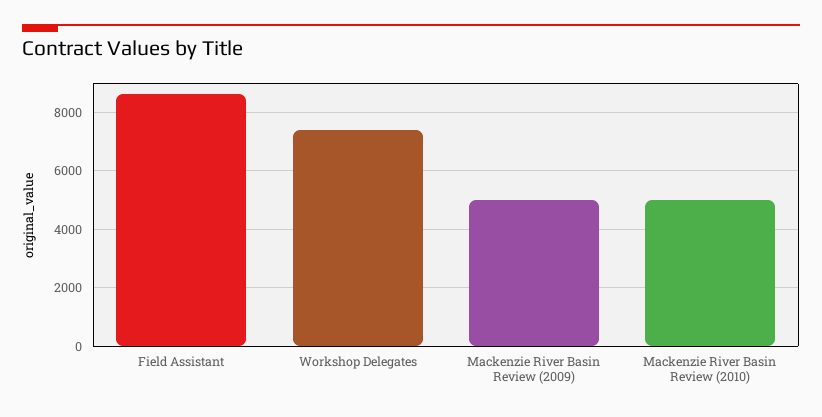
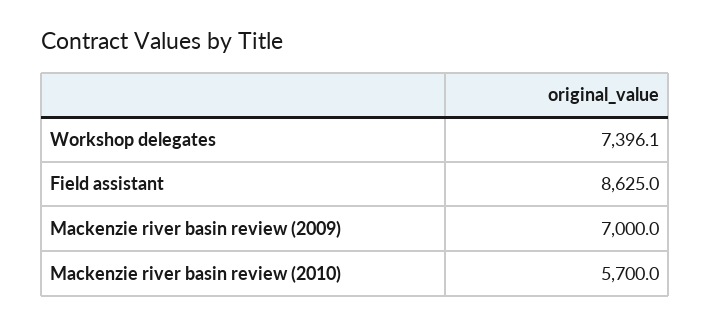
  {
    "Field Assistant": 8625,
    "Workshop Delegates": 7396.1,
-   "Mackenzie River Basin Review (2009)": 5000,
+   "Mackenzie River Basin Review (2009)": 7000,
-   "Mackenzie River Basin Review (2010)": 5000
+   "Mackenzie River Basin Review (2010)": 5700
  }

